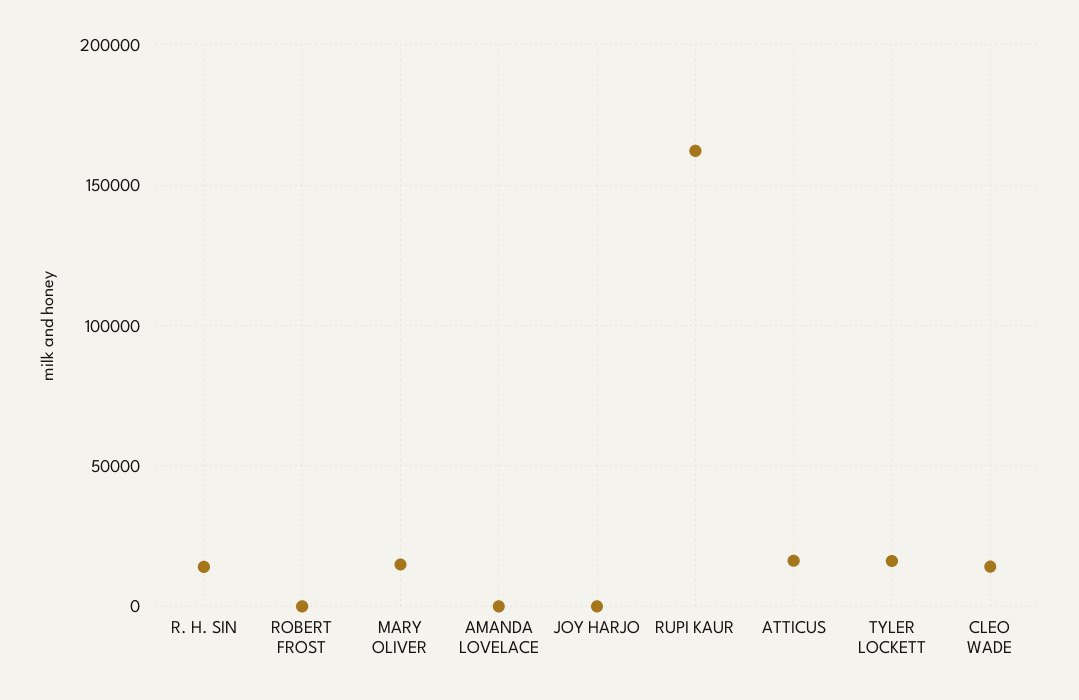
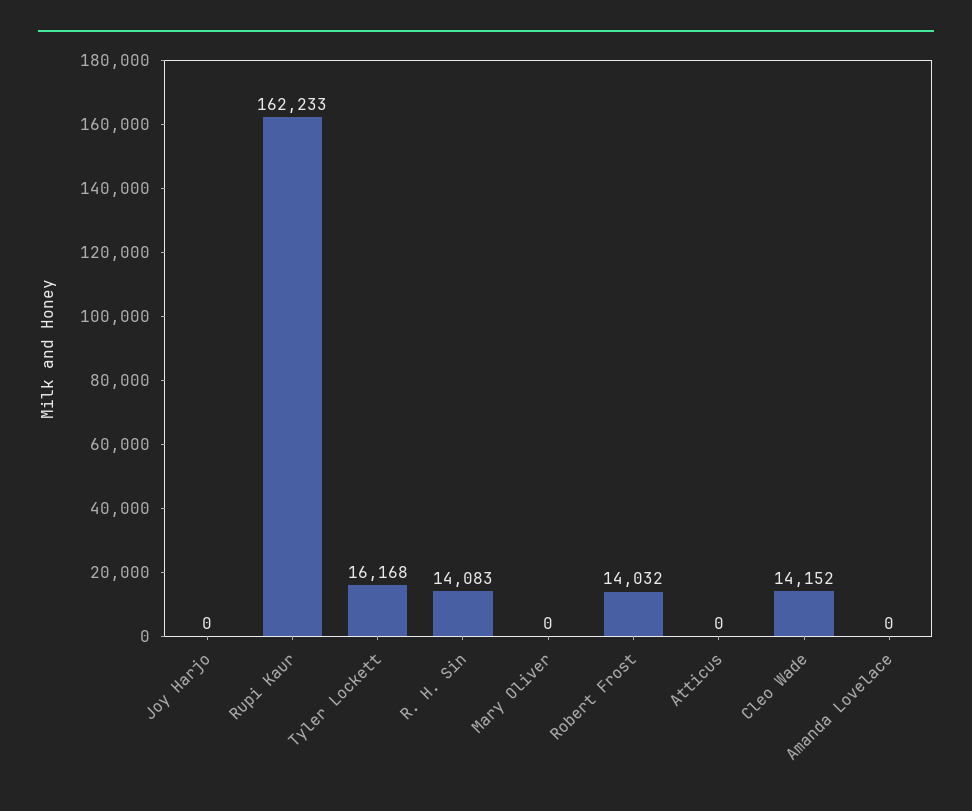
  {
    "R. H. SIN": 14083,
-   "ROBERT FROST": 0,
+   "ROBERT FROST": 14032,
-   "MARY OLIVER": 15000,
+   "MARY OLIVER": 0,
    "AMANDA LOVELACE": 0,
    "JOY HARJO": 0,
    "RUPI KAUR": 162233,
-   "ATTICUS": 15000,
+   "ATTICUS": 0,
    "TYLER LOCKETT": 16168,
    "CLEO WADE": 14152
  }

